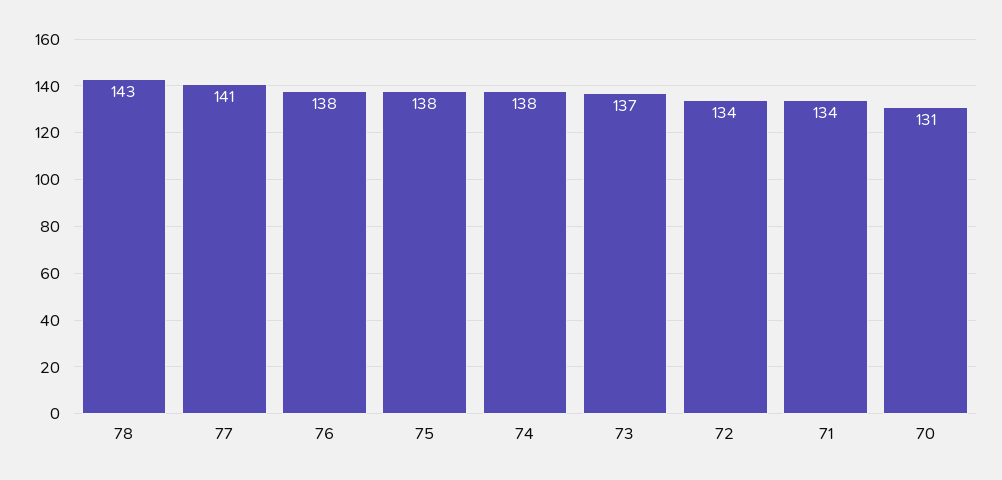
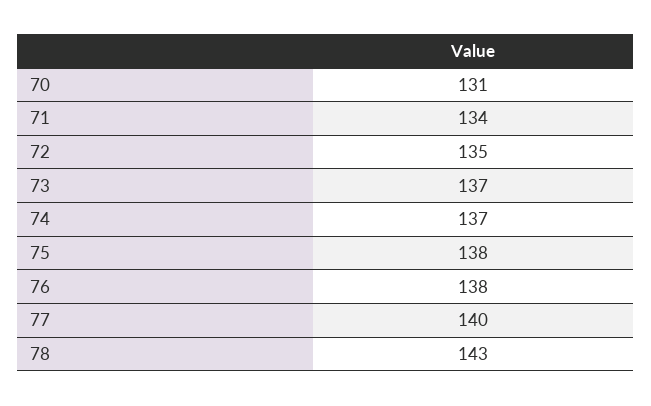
  {
    "78": 143,
-   "77": 141,
+   "77": 140,
    "76": 138,
    "75": 138,
-   "74": 138,
+   "74": 137,
    "73": 137,
-   "72": 134,
+   "72": 135,
    "71": 134,
    "70": 131
  }

